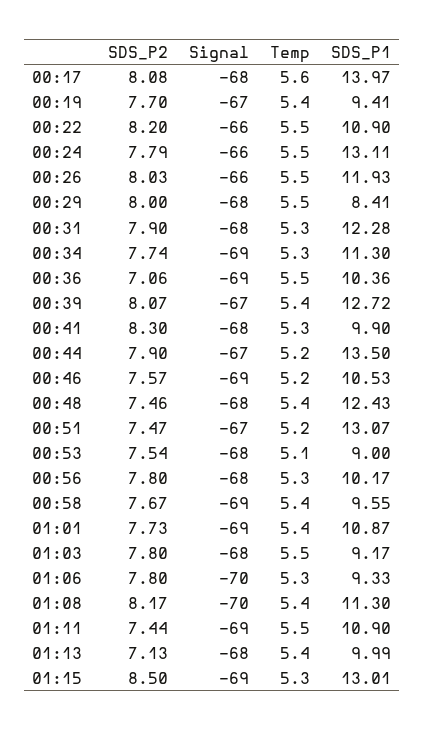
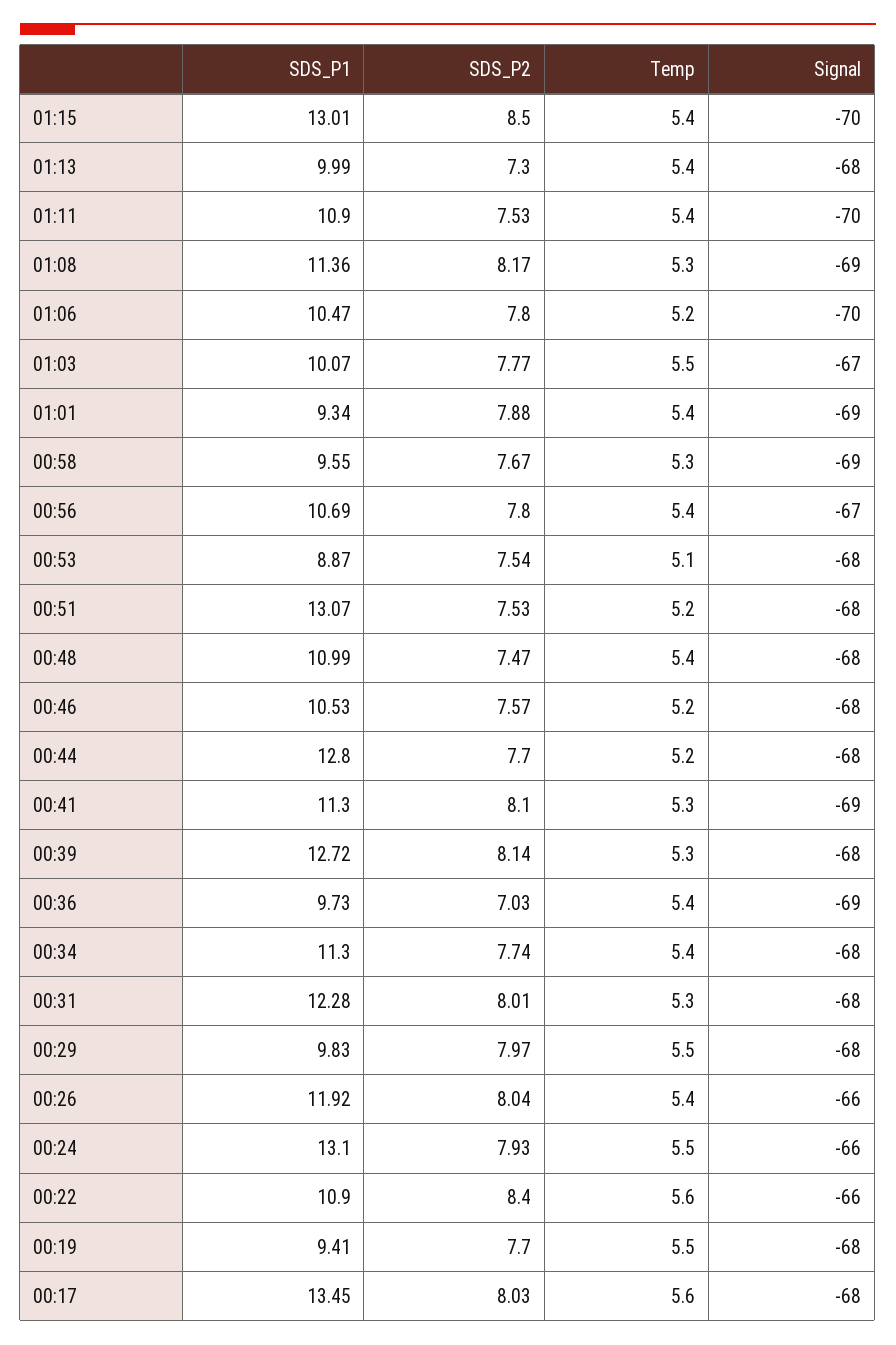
  {
    "SDS_P2": {
-     "00:17": 8.08,
+     "00:17": 8.03,
      "00:19": 7.7,
-     "00:22": 8.2,
+     "00:22": 8.4,
-     "00:24": 7.79,
+     "00:24": 7.93,
-     "00:26": 8.03,
+     "00:26": 8.04,
-     "00:29": 8,
+     "00:29": 7.97,
-     "00:31": 7.9,
+     "00:31": 8.01,
      "00:34": 7.74,
-     "00:36": 7.06,
+     "00:36": 7.03,
-     "00:39": 8.07,
+     "00:39": 8.14,
-     "00:41": 8.3,
+     "00:41": 8.1,
-     "00:44": 7.9,
+     "00:44": 7.7,
      "00:46": 7.57,
-     "00:48": 7.46,
+     "00:48": 7.47,
-     "00:51": 7.47,
+     "00:51": 7.53,
      "00:53": 7.54,
      "00:56": 7.8,
      "00:58": 7.67,
-     "01:01": 7.73,
+     "01:01": 7.88,
-     "01:03": 7.8,
+     "01:03": 7.77,
      "01:06": 7.8,
      "01:08": 8.17,
-     "01:11": 7.44,
+     "01:11": 7.53,
-     "01:13": 7.13,
+     "01:13": 7.3,
      "01:15": 8.5
    },
    "Signal": {
      "00:17": -68,
-     "00:19": -67,
+     "00:19": -68,
      "00:22": -66,
      "00:24": -66,
      "00:26": -66,
      "00:29": -68,
      "00:31": -68,
-     "00:34": -69,
+     "00:34": -68,
      "00:36": -69,
-     "00:39": -67,
+     "00:39": -68,
-     "00:41": -68,
+     "00:41": -69,
-     "00:44": -67,
+     "00:44": -68,
-     "00:46": -69,
+     "00:46": -68,
      "00:48": -68,
-     "00:51": -67,
+     "00:51": -68,
      "00:53": -68,
-     "00:56": -68,
+     "00:56": -67,
      "00:58": -69,
      "01:01": -69,
-     "01:03": -68,
+     "01:03": -67,
      "01:06": -70,
-     "01:08": -70,
+     "01:08": -69,
-     "01:11": -69,
+     "01:11": -70,
      "01:13": -68,
-     "01:15": -69
+     "01:15": -70
    },
    "Temp": {
      "00:17": 5.6,
-     "00:19": 5.4,
+     "00:19": 5.5,
-     "00:22": 5.5,
+     "00:22": 5.6,
      "00:24": 5.5,
-     "00:26": 5.5,
+     "00:26": 5.4,
      "00:29": 5.5,
      "00:31": 5.3,
-     "00:34": 5.3,
+     "00:34": 5.4,
-     "00:36": 5.5,
+     "00:36": 5.4,
-     "00:39": 5.4,
+     "00:39": 5.3,
      "00:41": 5.3,
      "00:44": 5.2,
      "00:46": 5.2,
      "00:48": 5.4,
      "00:51": 5.2,
      "00:53": 5.1,
-     "00:56": 5.3,
+     "00:56": 5.4,
-     "00:58": 5.4,
+     "00:58": 5.3,
      "01:01": 5.4,
      "01:03": 5.5,
-     "01:06": 5.3,
+     "01:06": 5.2,
-     "01:08": 5.4,
+     "01:08": 5.3,
-     "01:11": 5.5,
+     "01:11": 5.4,
      "01:13": 5.4,
-     "01:15": 5.3
+     "01:15": 5.4
    },
    "SDS_P1": {
-     "00:17": 13.97,
+     "00:17": 13.45,
      "00:19": 9.41,
      "00:22": 10.9,
-     "00:24": 13.11,
+     "00:24": 13.1,
-     "00:26": 11.93,
+     "00:26": 11.92,
-     "00:29": 8.41,
+     "00:29": 9.83,
      "00:31": 12.28,
      "00:34": 11.3,
-     "00:36": 10.36,
+     "00:36": 9.73,
      "00:39": 12.72,
-     "00:41": 9.9,
+     "00:41": 11.3,
-     "00:44": 13.5,
+     "00:44": 12.8,
      "00:46": 10.53,
-     "00:48": 12.43,
+     "00:48": 10.99,
      "00:51": 13.07,
-     "00:53": 9,
+     "00:53": 8.87,
-     "00:56": 10.17,
+     "00:56": 10.69,
      "00:58": 9.55,
-     "01:01": 10.87,
+     "01:01": 9.34,
-     "01:03": 9.17,
+     "01:03": 10.07,
-     "01:06": 9.33,
+     "01:06": 10.47,
-     "01:08": 11.3,
+     "01:08": 11.36,
      "01:11": 10.9,
      "01:13": 9.99,
      "01:15": 13.01
    }
  }

